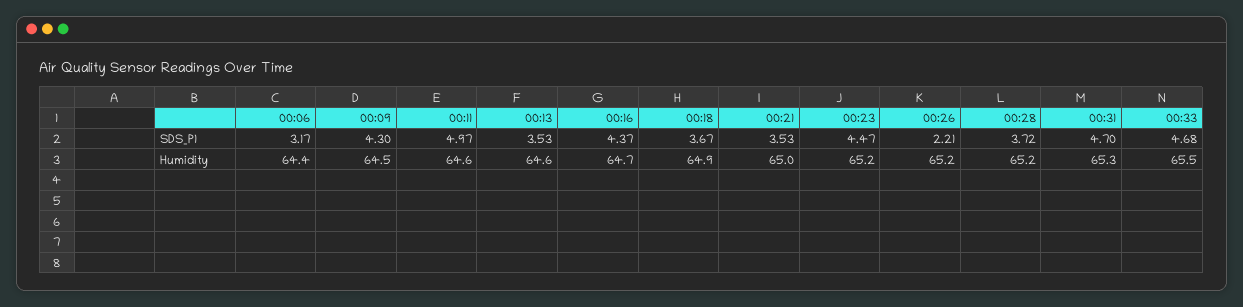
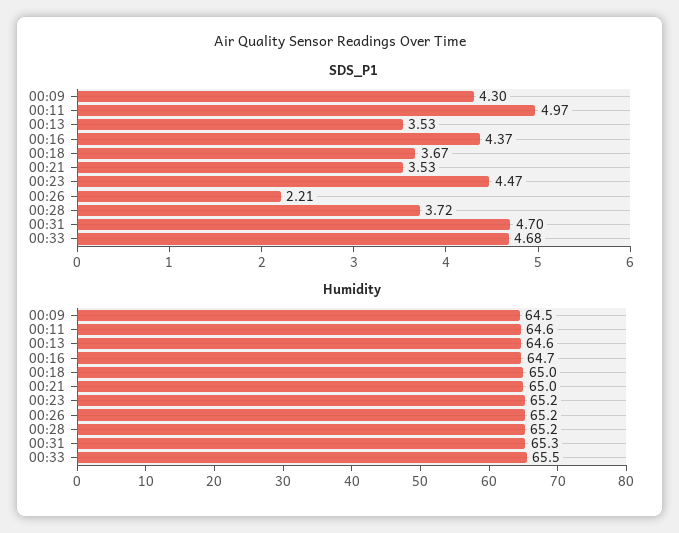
  {
    "SDS_P1": {
-     "00:06": 3.17,
      "00:09": 4.3,
      "00:11": 4.97,
      "00:13": 3.53,
      "00:16": 4.37,
      "00:18": 3.67,
      "00:21": 3.53,
      "00:23": 4.47,
      "00:26": 2.21,
      "00:28": 3.72,
      "00:31": 4.7,
      "00:33": 4.68
    },
    "Humidity": {
-     "00:06": 64.4,
      "00:09": 64.5,
      "00:11": 64.6,
      "00:13": 64.6,
      "00:16": 64.7,
-     "00:18": 64.9,
+     "00:18": 65,
      "00:21": 65,
      "00:23": 65.2,
      "00:26": 65.2,
      "00:28": 65.2,
      "00:31": 65.3,
      "00:33": 65.5
    }
  }

